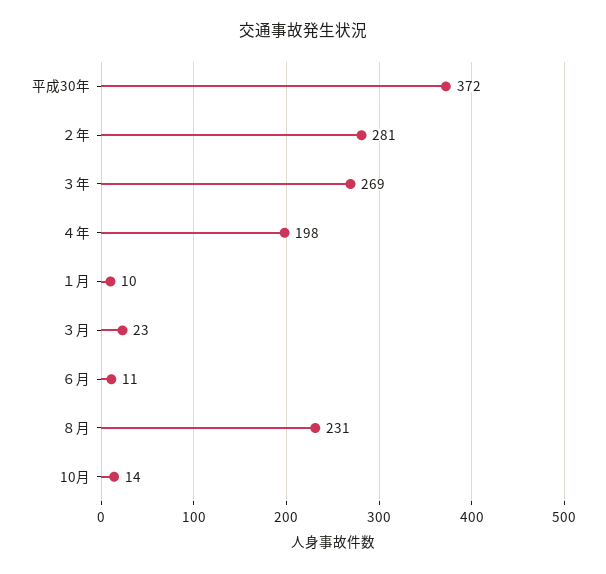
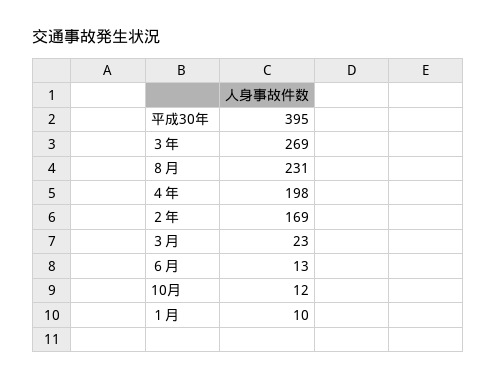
  {
-   "平成30年": 372,
+   "平成30年": 395,
-   "２年": 281,
+   "２年": 169,
    "３年": 269,
    "４年": 198,
    "１月": 10,
    "３月": 23,
-   "６月": 11,
+   "６月": 13,
    "８月": 231,
-   "10月": 14
+   "10月": 12
  }

